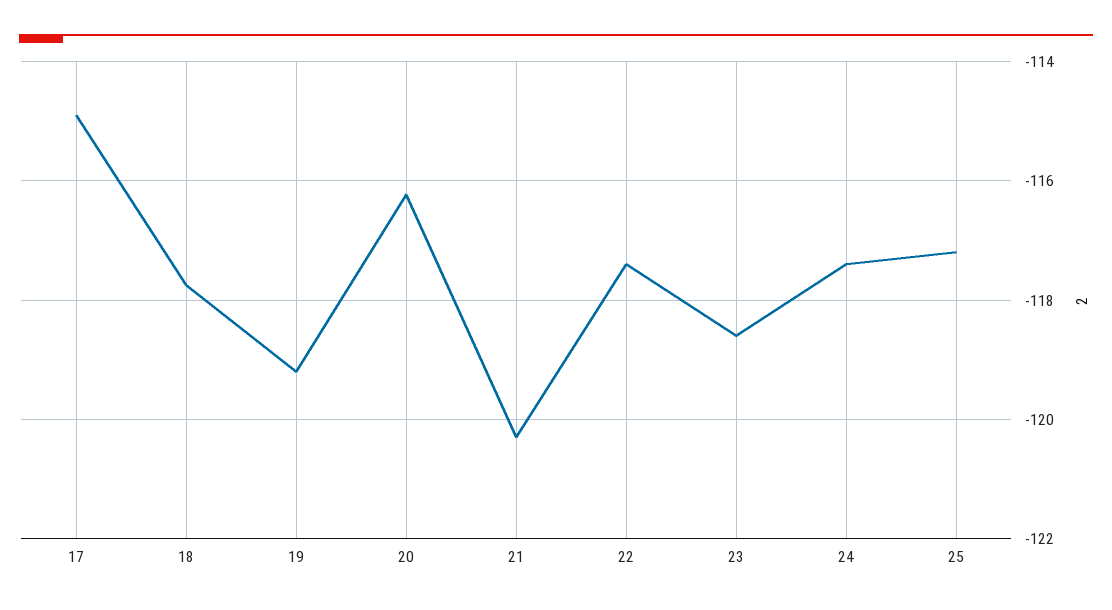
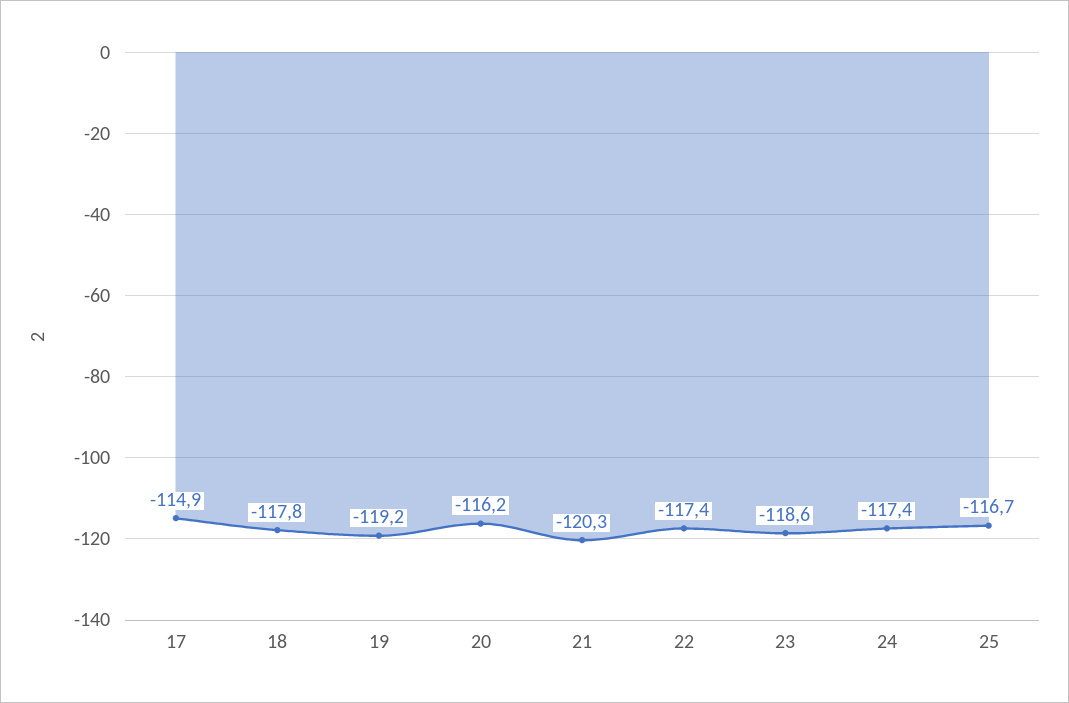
  {
    "17": -114.9,
    "18": -117.8,
    "19": -119.2,
    "20": -116.2,
    "21": -120.3,
    "22": -117.4,
    "23": -118.6,
    "24": -117.4,
-   "25": -117.2
+   "25": -116.7
  }

